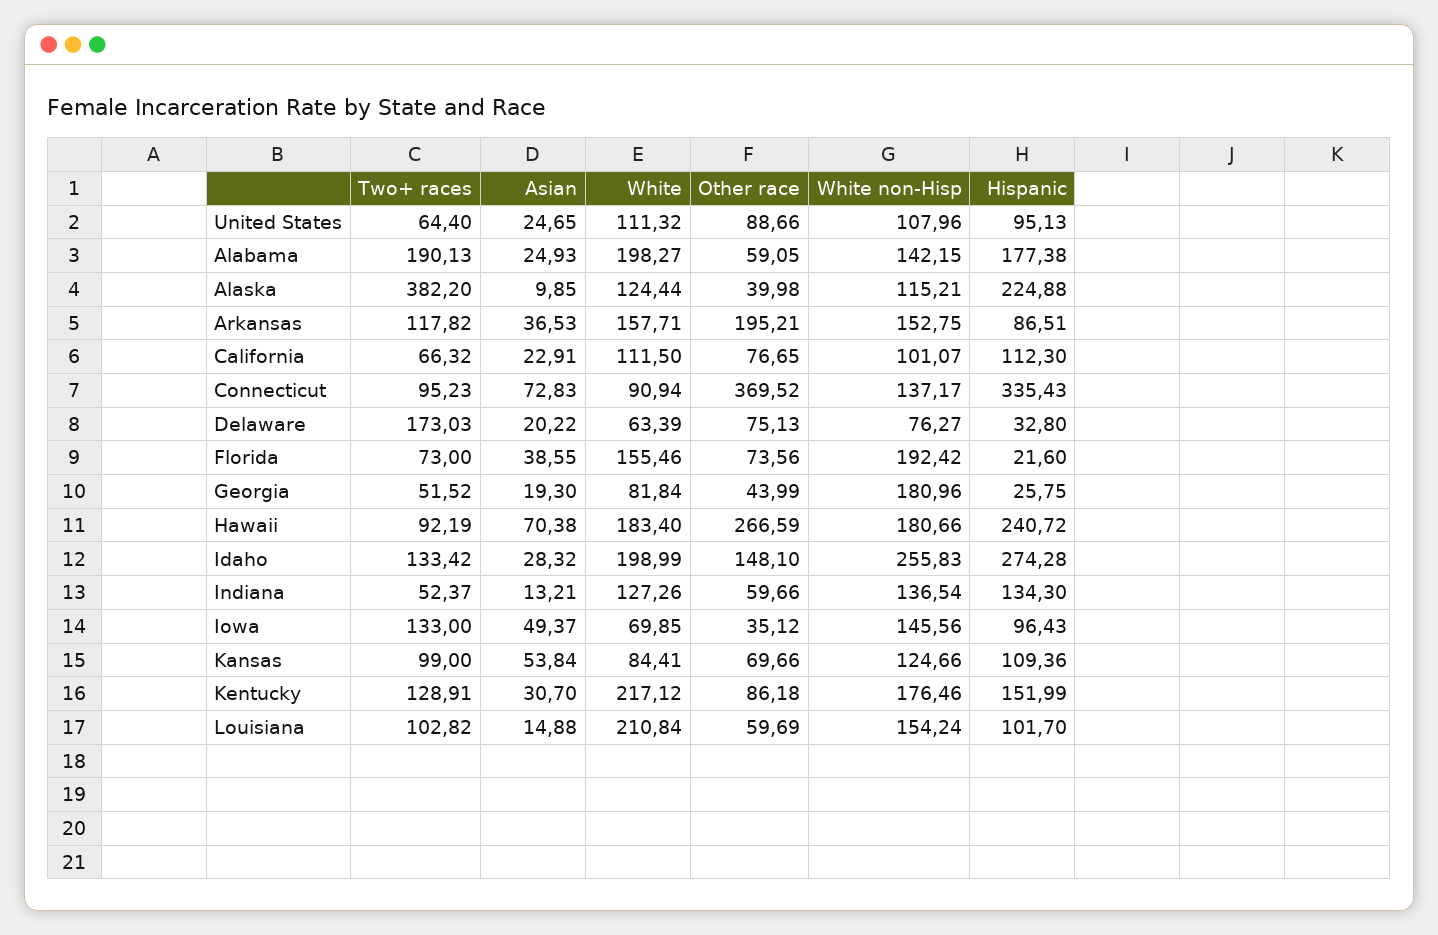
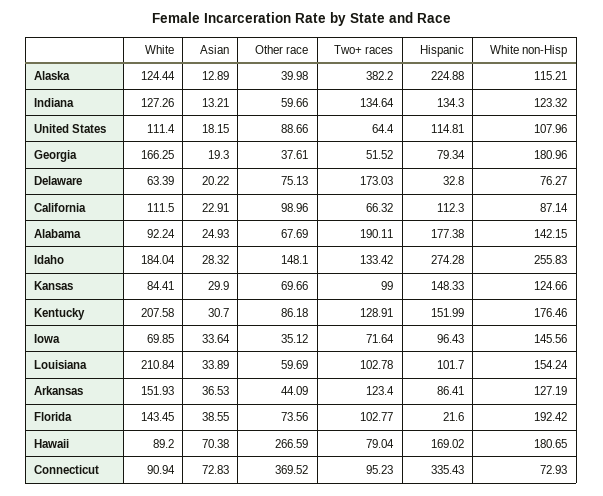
  {
    "Two+ races": {
      "United States": 64.4,
-     "Alabama": 190.13,
+     "Alabama": 190.11,
      "Alaska": 382.2,
-     "Arkansas": 117.82,
+     "Arkansas": 123.4,
      "California": 66.32,
      "Connecticut": 95.23,
      "Delaware": 173.03,
-     "Florida": 73,
+     "Florida": 102.77,
      "Georgia": 51.52,
-     "Hawaii": 92.19,
+     "Hawaii": 79.04,
      "Idaho": 133.42,
-     "Indiana": 52.37,
+     "Indiana": 134.64,
-     "Iowa": 133,
+     "Iowa": 71.64,
      "Kansas": 99,
      "Kentucky": 128.91,
-     "Louisiana": 102.82
+     "Louisiana": 102.78
    },
    "Asian": {
-     "United States": 24.65,
+     "United States": 18.15,
      "Alabama": 24.93,
-     "Alaska": 9.85,
+     "Alaska": 12.89,
      "Arkansas": 36.53,
      "California": 22.91,
      "Connecticut": 72.83,
      "Delaware": 20.22,
      "Florida": 38.55,
      "Georgia": 19.3,
      "Hawaii": 70.38,
      "Idaho": 28.32,
      "Indiana": 13.21,
-     "Iowa": 49.37,
+     "Iowa": 33.64,
-     "Kansas": 53.84,
+     "Kansas": 29.9,
      "Kentucky": 30.7,
-     "Louisiana": 14.88
+     "Louisiana": 33.89
    },
    "White": {
-     "United States": 111.32,
+     "United States": 111.4,
-     "Alabama": 198.27,
+     "Alabama": 92.24,
      "Alaska": 124.44,
-     "Arkansas": 157.71,
+     "Arkansas": 151.93,
      "California": 111.5,
      "Connecticut": 90.94,
      "Delaware": 63.39,
-     "Florida": 155.46,
+     "Florida": 143.45,
-     "Georgia": 81.84,
+     "Georgia": 166.25,
-     "Hawaii": 183.4,
+     "Hawaii": 89.2,
-     "Idaho": 198.99,
+     "Idaho": 184.04,
      "Indiana": 127.26,
      "Iowa": 69.85,
      "Kansas": 84.41,
-     "Kentucky": 217.12,
+     "Kentucky": 207.58,
      "Louisiana": 210.84
    },
    "Other race": {
      "United States": 88.66,
-     "Alabama": 59.05,
+     "Alabama": 67.69,
      "Alaska": 39.98,
-     "Arkansas": 195.21,
+     "Arkansas": 44.09,
-     "California": 76.65,
+     "California": 98.96,
      "Connecticut": 369.52,
      "Delaware": 75.13,
      "Florida": 73.56,
-     "Georgia": 43.99,
+     "Georgia": 37.61,
      "Hawaii": 266.59,
      "Idaho": 148.1,
      "Indiana": 59.66,
      "Iowa": 35.12,
      "Kansas": 69.66,
      "Kentucky": 86.18,
      "Louisiana": 59.69
    },
    "White non-Hisp": {
      "United States": 107.96,
      "Alabama": 142.15,
      "Alaska": 115.21,
-     "Arkansas": 152.75,
+     "Arkansas": 127.19,
-     "California": 101.07,
+     "California": 87.14,
-     "Connecticut": 137.17,
+     "Connecticut": 72.93,
      "Delaware": 76.27,
      "Florida": 192.42,
      "Georgia": 180.96,
-     "Hawaii": 180.66,
+     "Hawaii": 180.65,
      "Idaho": 255.83,
-     "Indiana": 136.54,
+     "Indiana": 123.32,
      "Iowa": 145.56,
      "Kansas": 124.66,
      "Kentucky": 176.46,
      "Louisiana": 154.24
    },
    "Hispanic": {
-     "United States": 95.13,
+     "United States": 114.81,
      "Alabama": 177.38,
      "Alaska": 224.88,
-     "Arkansas": 86.51,
+     "Arkansas": 86.41,
      "California": 112.3,
      "Connecticut": 335.43,
      "Delaware": 32.8,
      "Florida": 21.6,
-     "Georgia": 25.75,
+     "Georgia": 79.34,
-     "Hawaii": 240.72,
+     "Hawaii": 169.02,
      "Idaho": 274.28,
      "Indiana": 134.3,
      "Iowa": 96.43,
-     "Kansas": 109.36,
+     "Kansas": 148.33,
      "Kentucky": 151.99,
      "Louisiana": 101.7
    }
  }

